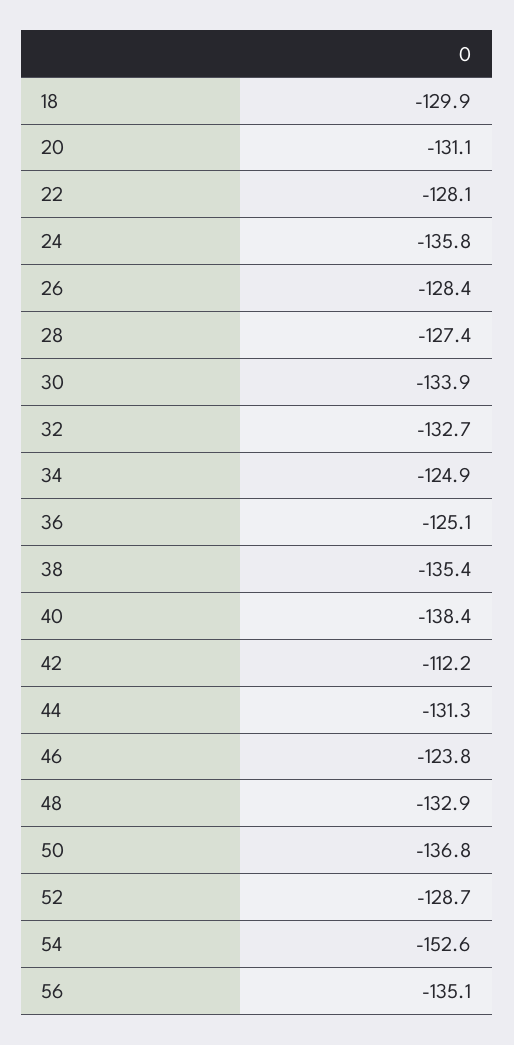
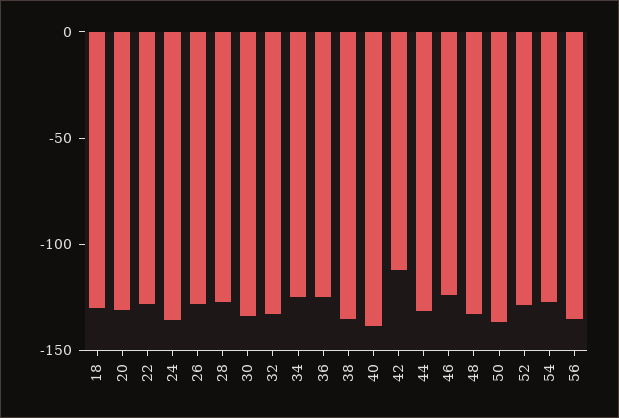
  {
    "18": -129.9,
    "20": -131.1,
    "22": -128.1,
    "24": -135.8,
    "26": -128.4,
    "28": -127.4,
    "30": -133.9,
    "32": -132.7,
    "34": -124.9,
    "36": -125.1,
    "38": -135.4,
    "40": -138.4,
    "42": -112.2,
    "44": -131.3,
    "46": -123.8,
    "48": -132.9,
    "50": -136.8,
    "52": -128.7,
-   "54": -152.6,
+   "54": -130,
    "56": -135.1
  }

